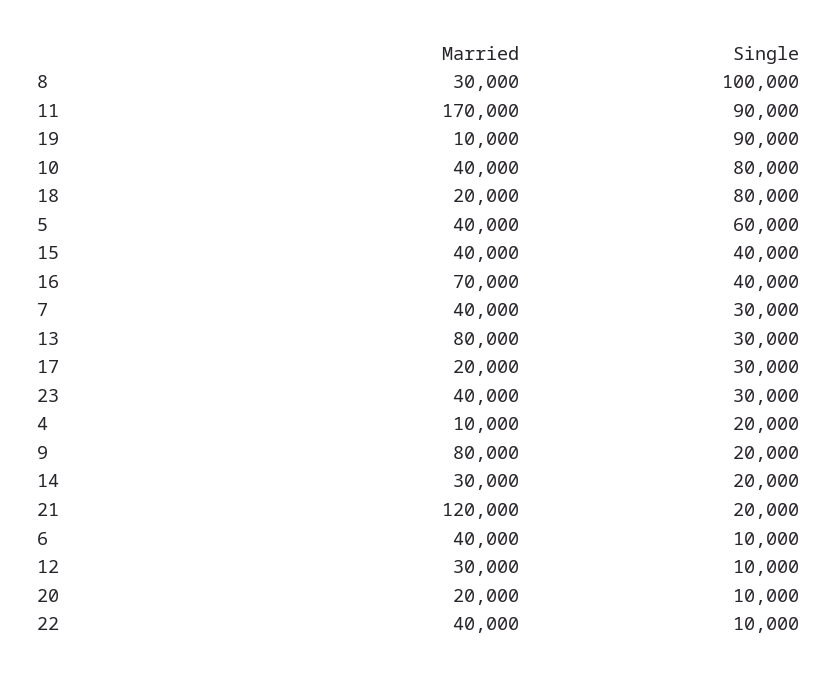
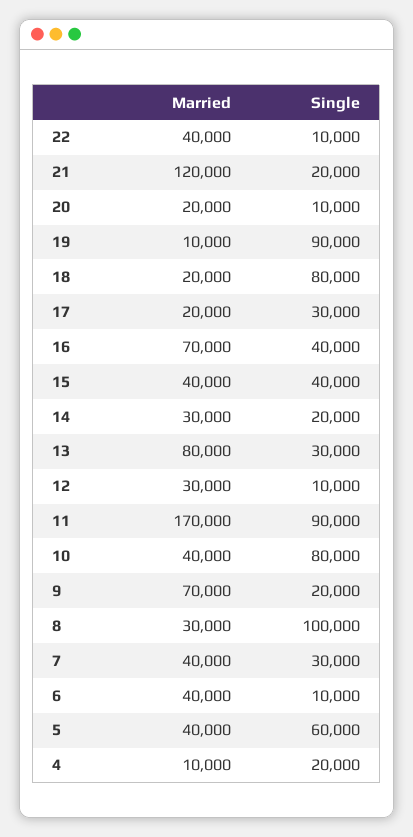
  {
    "Married": {
      "8": 30000,
      "11": 170000,
      "19": 10000,
      "10": 40000,
      "18": 20000,
      "5": 40000,
      "15": 40000,
      "16": 70000,
      "7": 40000,
      "13": 80000,
      "17": 20000,
-     "23": 40000,
      "4": 10000,
-     "9": 80000,
+     "9": 70000,
      "14": 30000,
      "21": 120000,
      "6": 40000,
      "12": 30000,
      "20": 20000,
      "22": 40000
    },
    "Single": {
      "8": 100000,
      "11": 90000,
      "19": 90000,
      "10": 80000,
      "18": 80000,
      "5": 60000,
      "15": 40000,
      "16": 40000,
      "7": 30000,
      "13": 30000,
      "17": 30000,
-     "23": 30000,
      "4": 20000,
      "9": 20000,
      "14": 20000,
      "21": 20000,
      "6": 10000,
      "12": 10000,
      "20": 10000,
      "22": 10000
    }
  }

